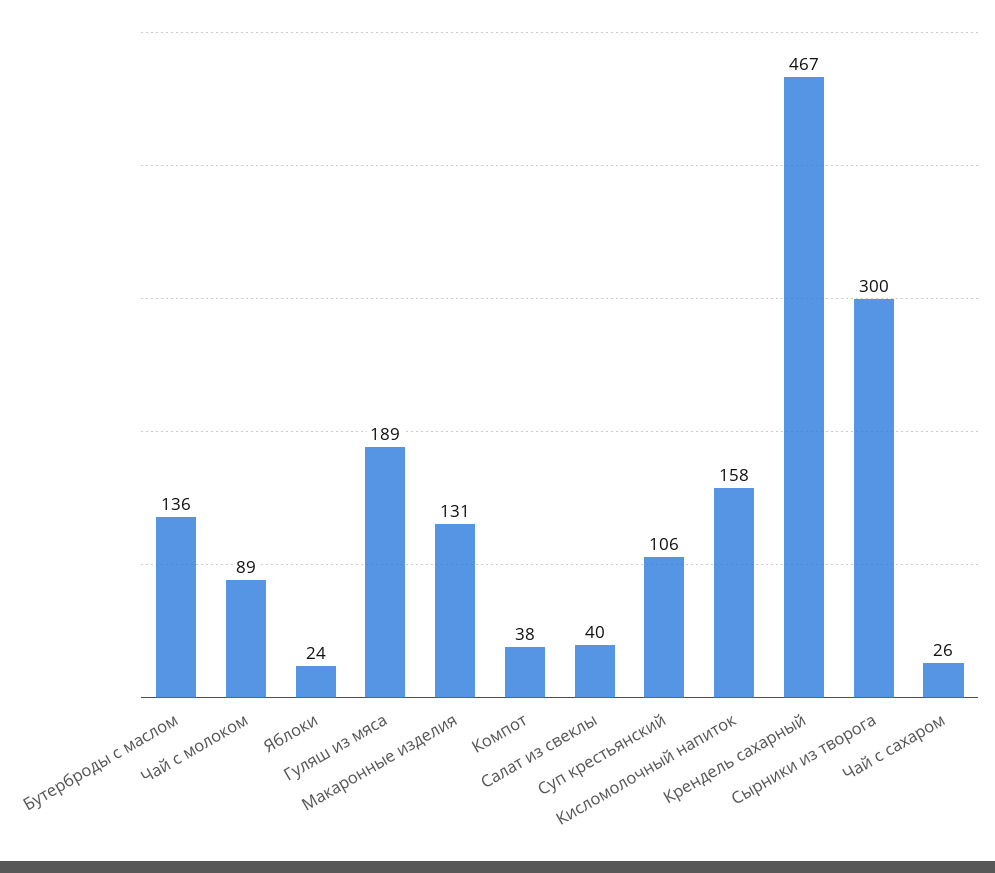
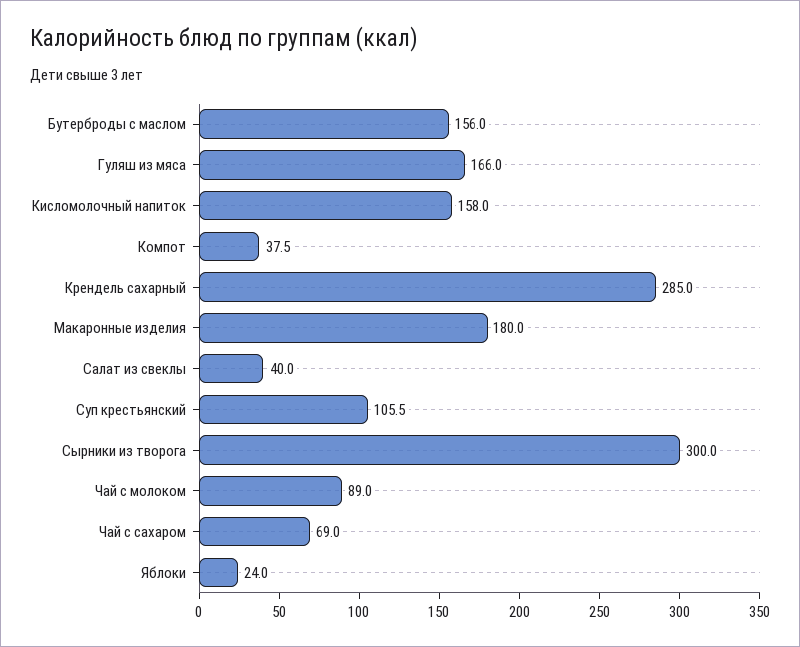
  {
-   "Бутерброды с маслом": 136,
+   "Бутерброды с маслом": 156,
    "Чай с молоком": 89,
    "Яблоки": 24,
-   "Гуляш из мяса": 189,
+   "Гуляш из мяса": 166,
-   "Макаронные изделия": 131,
+   "Макаронные изделия": 180,
    "Компот": 37.5,
    "Салат из свеклы": 40,
    "Суп крестьянский": 105.5,
    "Кисломолочный напиток": 158,
-   "Крендель сахарный": 467,
+   "Крендель сахарный": 285,
    "Сырники из творога": 300,
-   "Чай с сахаром": 26
+   "Чай с сахаром": 69
  }

